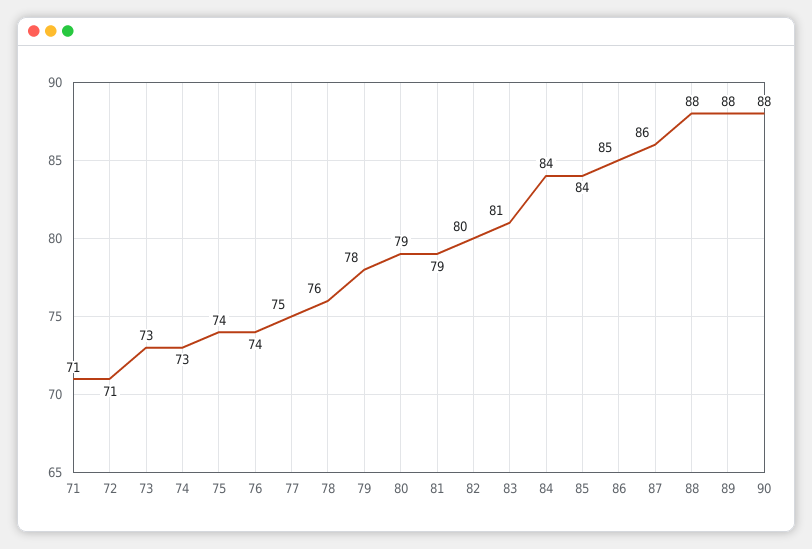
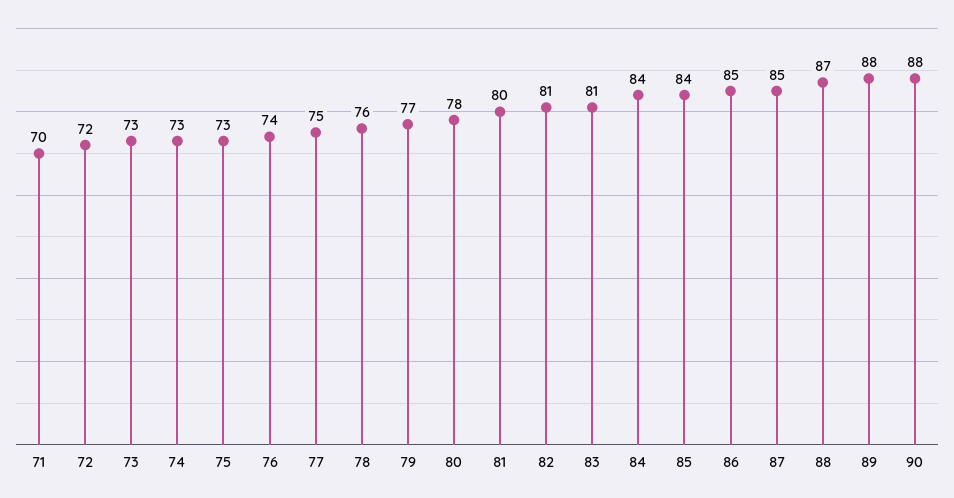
  {
-   "71": 71,
+   "71": 70,
-   "72": 71,
+   "72": 72,
    "73": 73,
    "74": 73,
-   "75": 74,
+   "75": 73,
    "76": 74,
    "77": 75,
    "78": 76,
-   "79": 78,
+   "79": 77,
-   "80": 79,
+   "80": 78,
-   "81": 79,
+   "81": 80,
-   "82": 80,
+   "82": 81,
    "83": 81,
    "84": 84,
    "85": 84,
    "86": 85,
-   "87": 86,
+   "87": 85,
-   "88": 88,
+   "88": 87,
    "89": 88,
    "90": 88
  }

